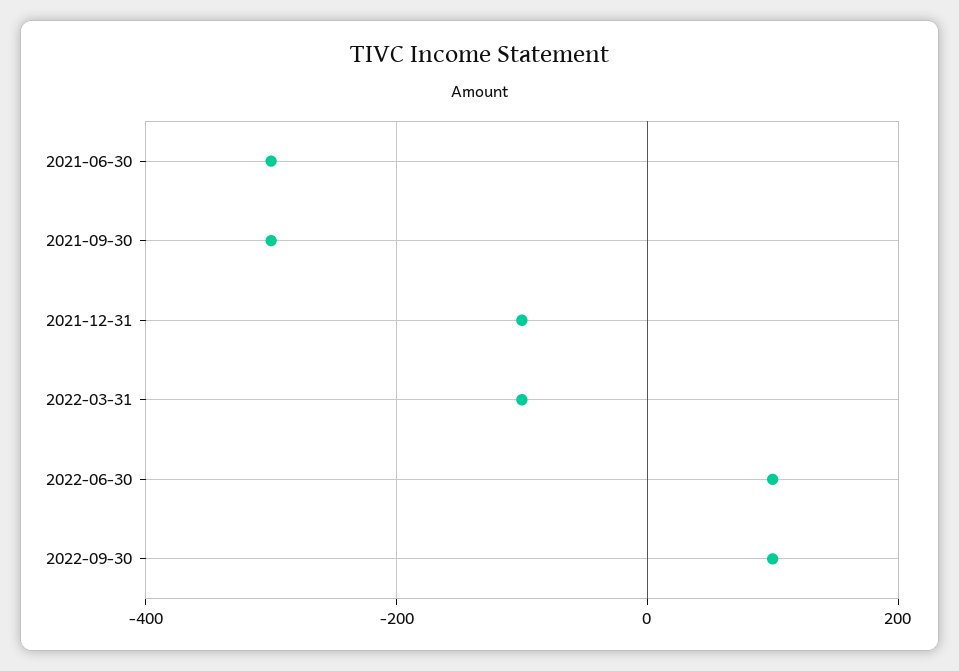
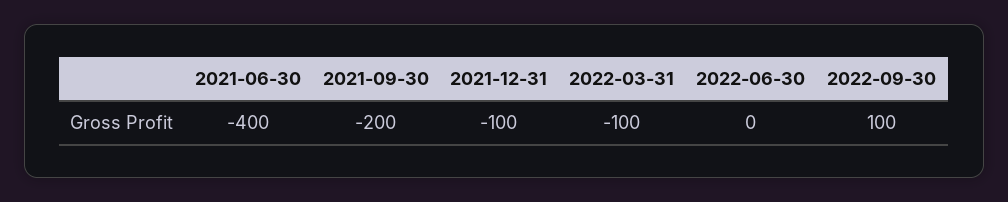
  {
-   "2021-06-30": -300,
+   "2021-06-30": -400,
-   "2021-09-30": -300,
+   "2021-09-30": -200,
    "2021-12-31": -100,
    "2022-03-31": -100,
-   "2022-06-30": 100,
+   "2022-06-30": 0,
    "2022-09-30": 100
  }

